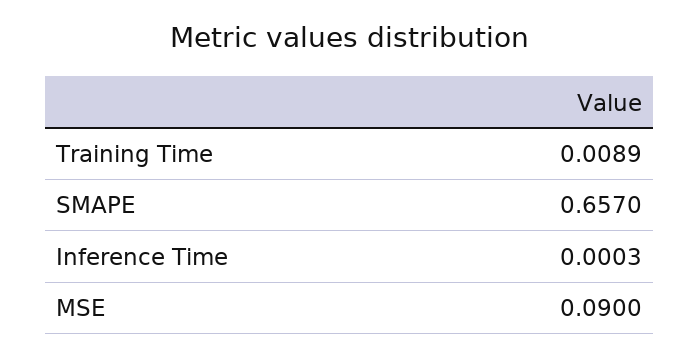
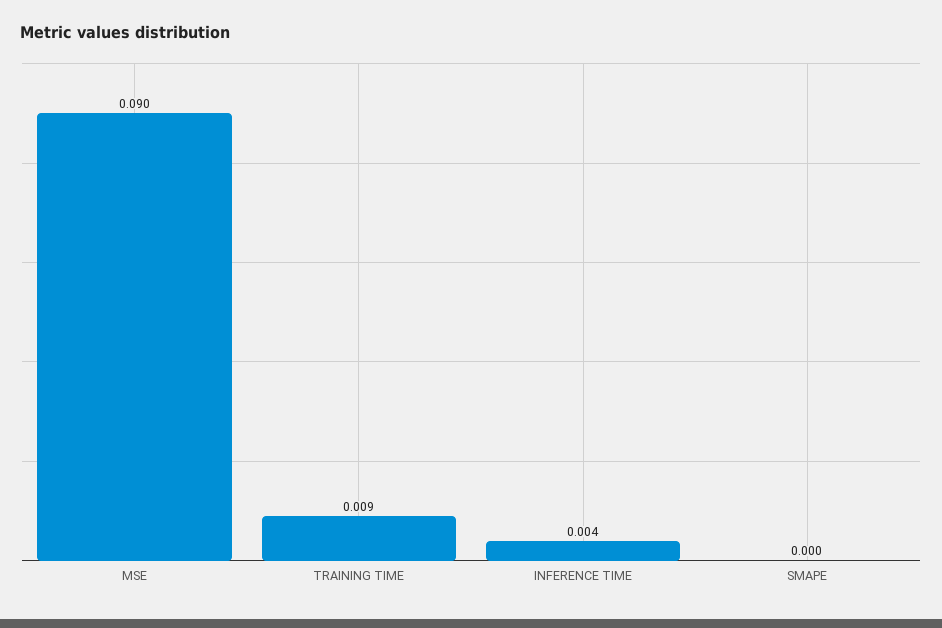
  {
    "Training Time": 0.0089,
-   "SMAPE": 0.657,
+   "SMAPE": 0,
-   "Inference Time": 0.0003,
+   "Inference Time": 0.004,
    "MSE": 0.09
  }

